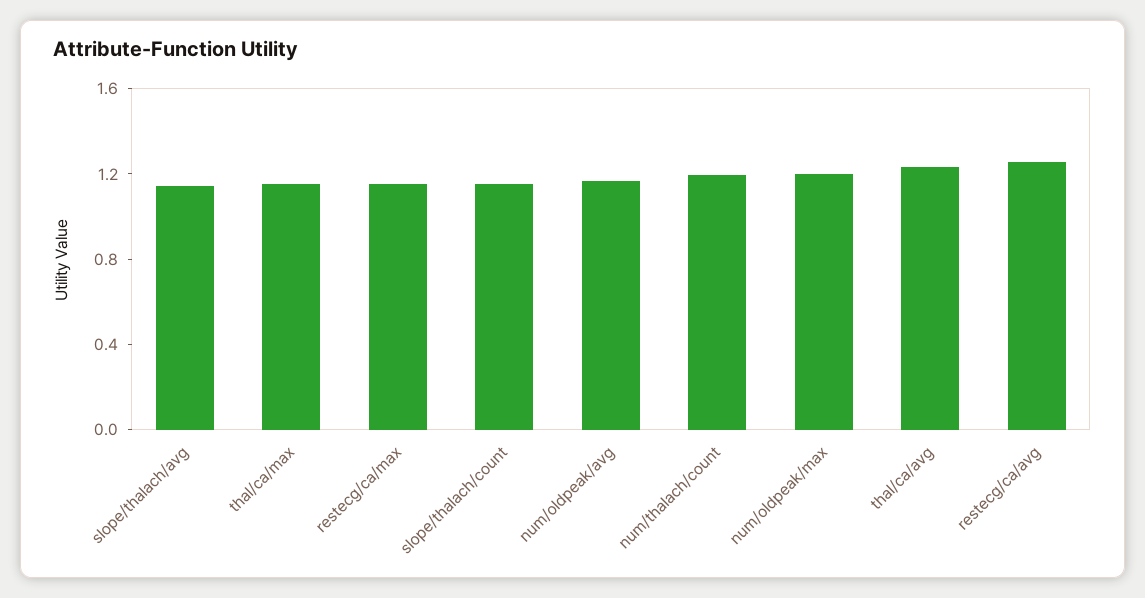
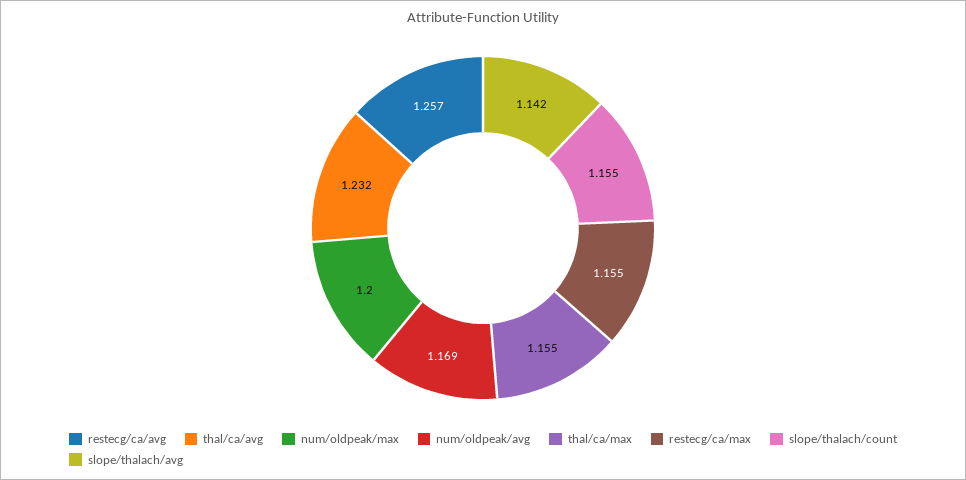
  {
    "slope/thalach/avg": 1.142,
    "thal/ca/max": 1.155,
    "restecg/ca/max": 1.155,
    "slope/thalach/count": 1.155,
    "num/oldpeak/avg": 1.169,
-   "num/thalach/count": 1.2,
    "num/oldpeak/max": 1.2,
    "thal/ca/avg": 1.232,
    "restecg/ca/avg": 1.257
  }

